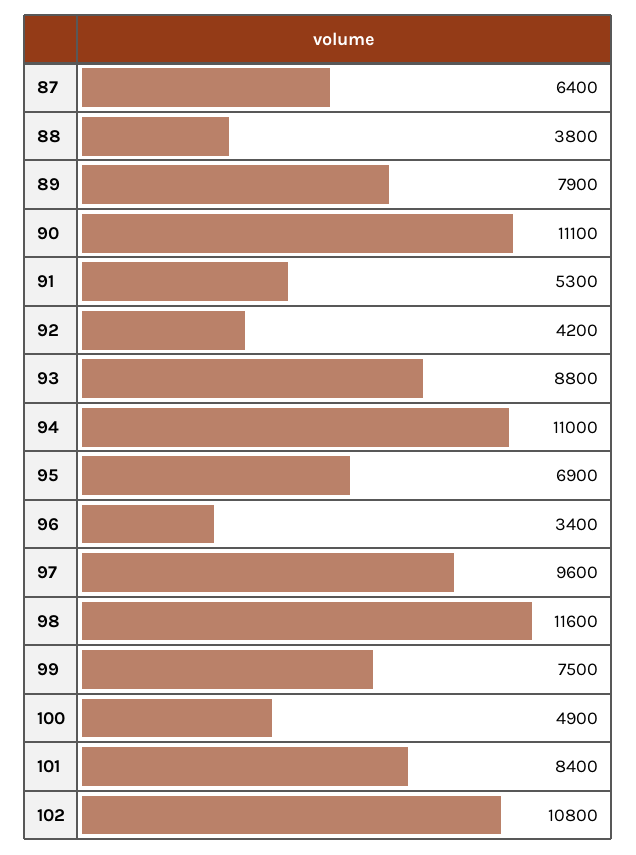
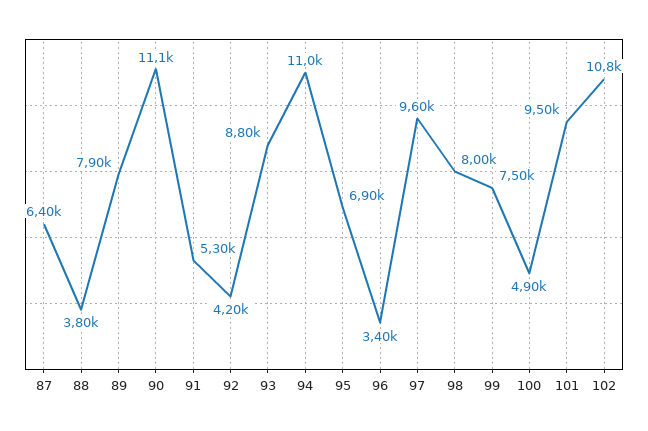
  {
    "87": 6400,
    "88": 3800,
    "89": 7900,
    "90": 11100,
    "91": 5300,
    "92": 4200,
    "93": 8800,
    "94": 11000,
    "95": 6900,
    "96": 3400,
    "97": 9600,
-   "98": 11600,
+   "98": 8000,
    "99": 7500,
    "100": 4900,
-   "101": 8400,
+   "101": 9500,
    "102": 10800
  }

